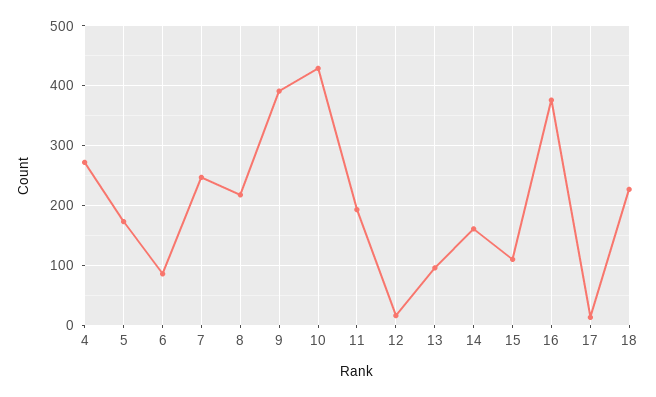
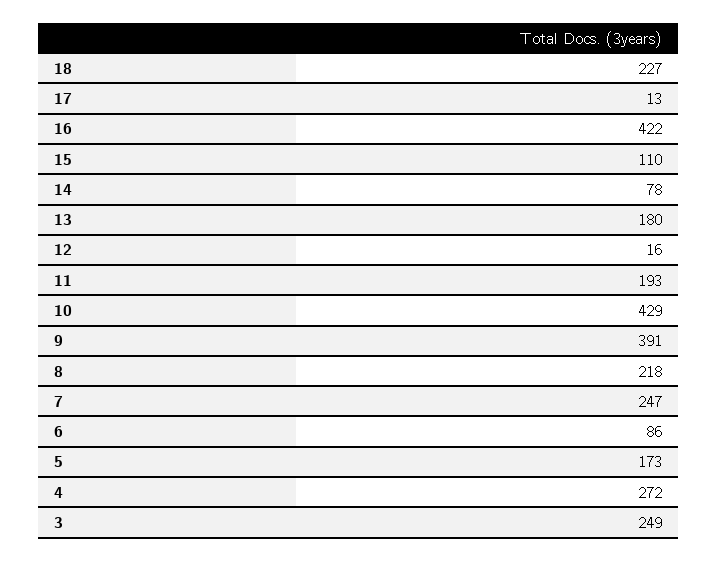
  {
    "4": 272,
    "5": 173,
    "6": 86,
    "7": 247,
    "8": 218,
    "9": 391,
    "10": 429,
    "11": 193,
    "12": 16,
-   "13": 100,
+   "13": 180,
-   "14": 160,
+   "14": 78,
    "15": 110,
-   "16": 380,
+   "16": 422,
    "17": 13,
-   "18": 227
+   "18": 227,
+   "3": 249
  }

